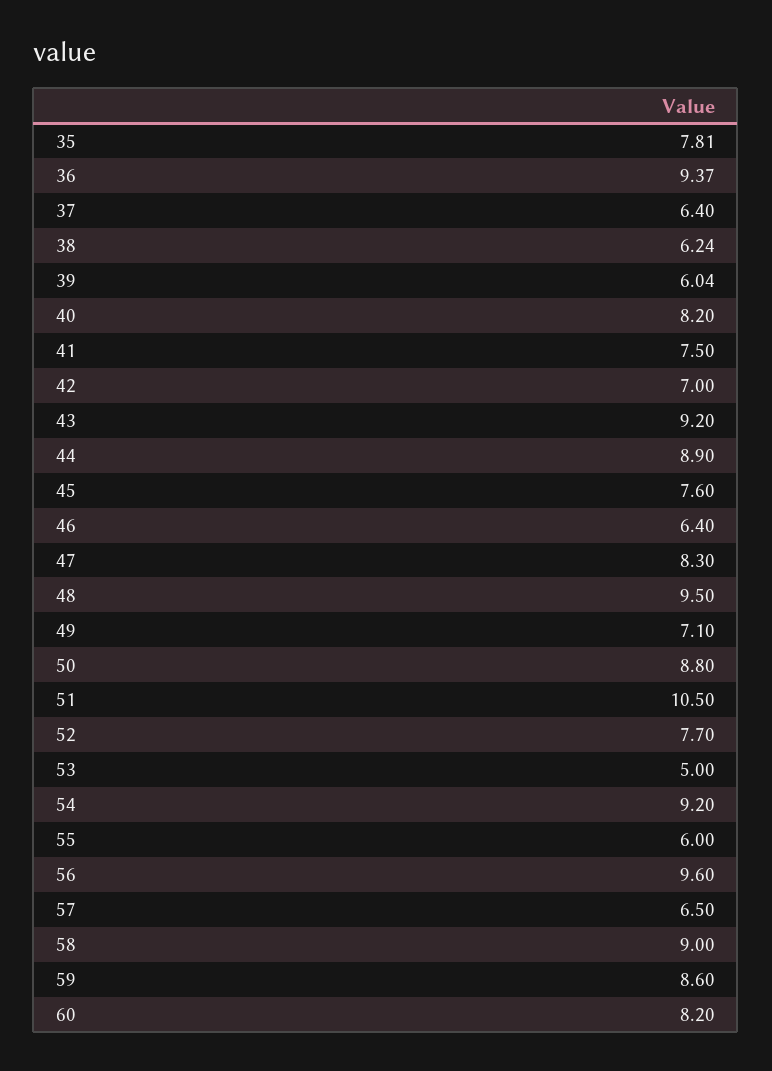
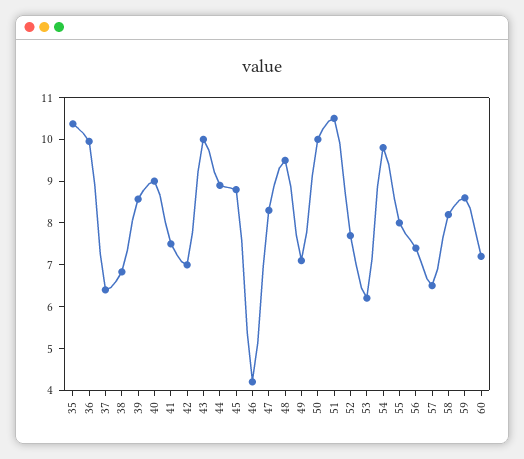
  {
-   "35": 7.81,
+   "35": 10.4,
-   "36": 9.37,
+   "36": 10,
    "37": 6.4,
-   "38": 6.24,
+   "38": 6.8,
-   "39": 6.04,
+   "39": 8.6,
-   "40": 8.2,
+   "40": 9,
    "41": 7.5,
    "42": 7,
-   "43": 9.2,
+   "43": 10,
    "44": 8.9,
-   "45": 7.6,
+   "45": 8.8,
-   "46": 6.4,
+   "46": 4.2,
    "47": 8.3,
    "48": 9.5,
    "49": 7.1,
-   "50": 8.8,
+   "50": 10,
    "51": 10.5,
    "52": 7.7,
-   "53": 5,
+   "53": 6.2,
-   "54": 9.2,
+   "54": 9.8,
-   "55": 6,
+   "55": 8,
-   "56": 9.6,
+   "56": 7.4,
    "57": 6.5,
-   "58": 9,
+   "58": 8.2,
    "59": 8.6,
-   "60": 8.2
+   "60": 7.2
  }

